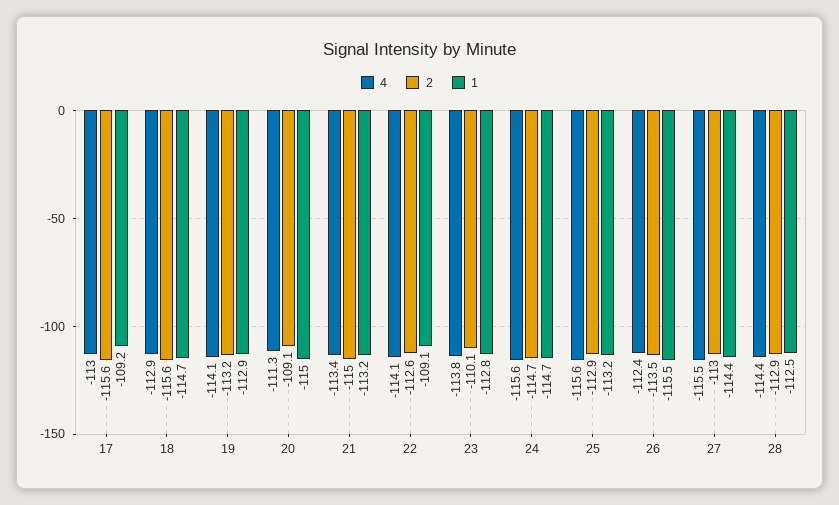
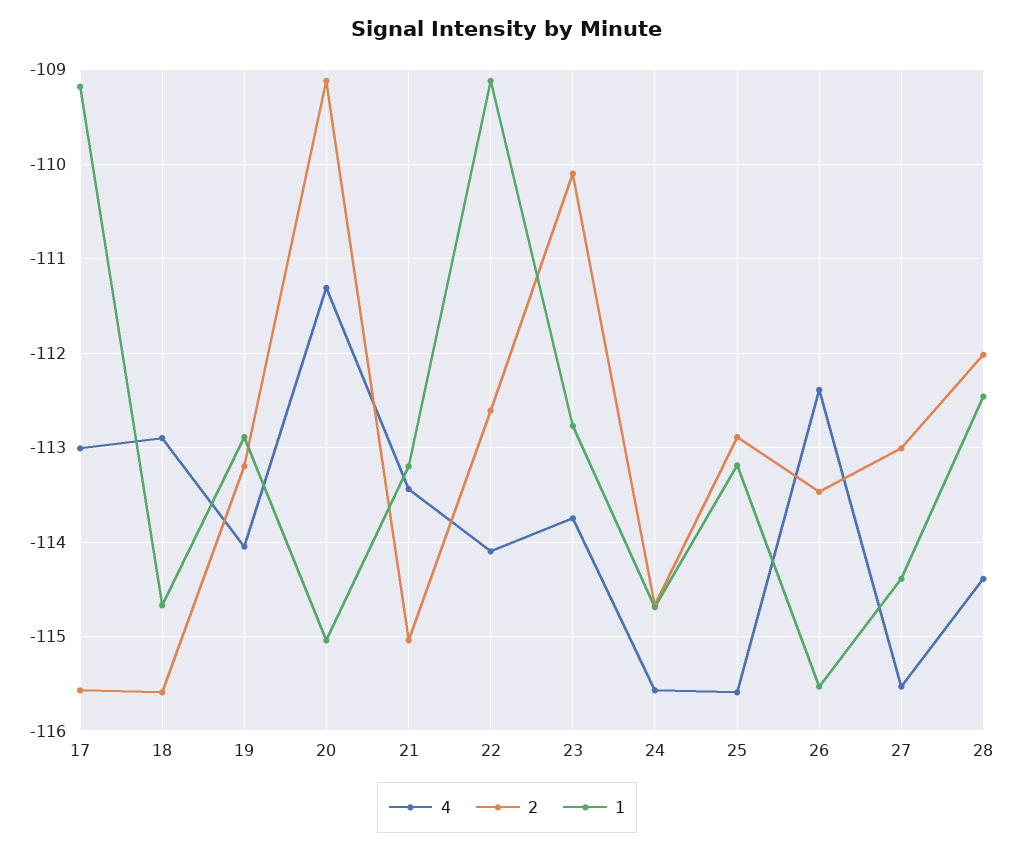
  {
    "4": {
      "17": -113,
      "18": -112.9,
      "19": -114.1,
      "20": -111.3,
      "21": -113.4,
      "22": -114.1,
      "23": -113.8,
      "24": -115.6,
      "25": -115.6,
      "26": -112.4,
      "27": -115.5,
      "28": -114.4
    },
    "2": {
      "17": -115.6,
      "18": -115.6,
      "19": -113.2,
      "20": -109.1,
      "21": -115,
      "22": -112.6,
      "23": -110.1,
      "24": -114.7,
      "25": -112.9,
      "26": -113.5,
      "27": -113,
-     "28": -112.9
+     "28": -112
    },
    "1": {
      "17": -109.2,
      "18": -114.7,
      "19": -112.9,
      "20": -115,
      "21": -113.2,
      "22": -109.1,
      "23": -112.8,
      "24": -114.7,
      "25": -113.2,
      "26": -115.5,
      "27": -114.4,
      "28": -112.5
    }
  }

